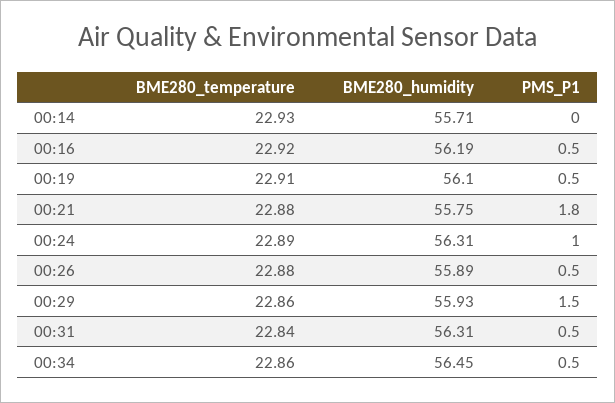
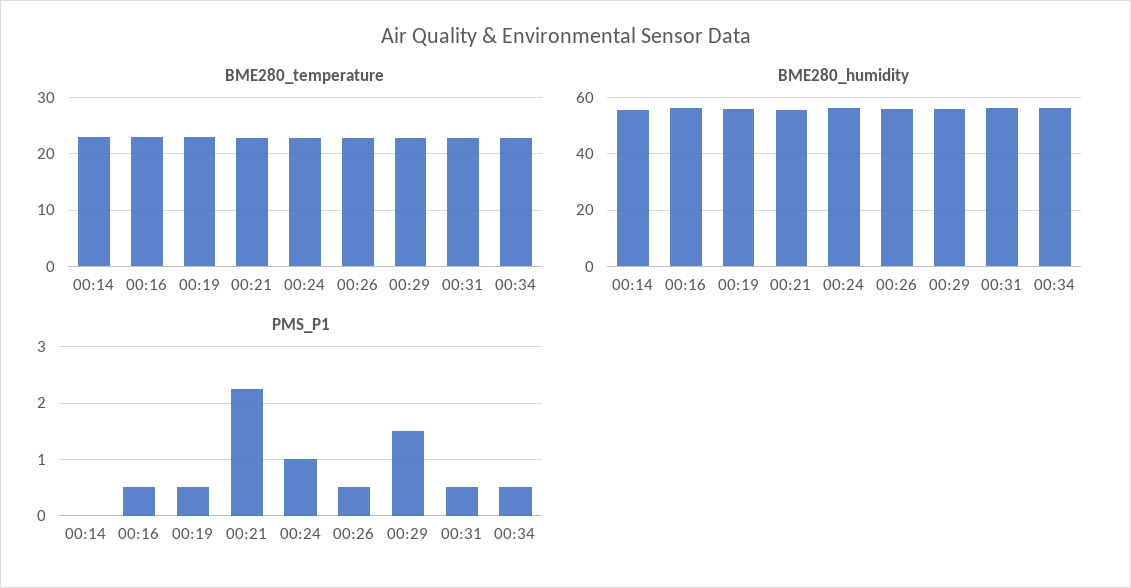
  {
    "BME280_temperature": {
      "00:14": 22.93,
      "00:16": 22.92,
      "00:19": 22.91,
      "00:21": 22.88,
      "00:24": 22.89,
      "00:26": 22.88,
      "00:29": 22.86,
      "00:31": 22.84,
      "00:34": 22.86
    },
    "BME280_humidity": {
      "00:14": 55.71,
      "00:16": 56.19,
      "00:19": 56.1,
      "00:21": 55.75,
      "00:24": 56.31,
      "00:26": 55.89,
      "00:29": 55.93,
      "00:31": 56.31,
      "00:34": 56.45
    },
    "PMS_P1": {
      "00:14": 0,
      "00:16": 0.5,
      "00:19": 0.5,
-     "00:21": 1.8,
+     "00:21": 2.2,
      "00:24": 1,
      "00:26": 0.5,
      "00:29": 1.5,
      "00:31": 0.5,
      "00:34": 0.5
    }
  }

